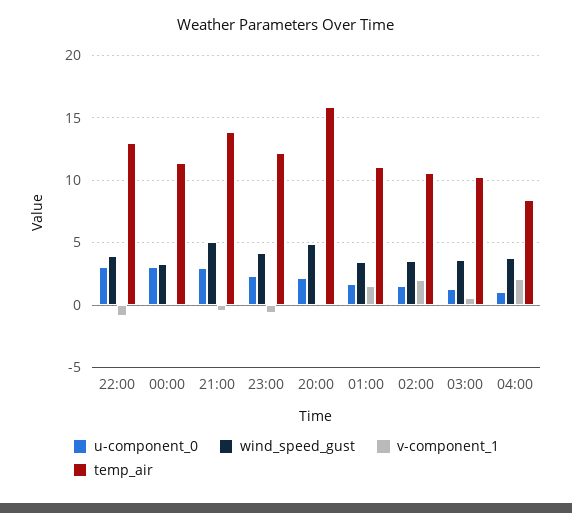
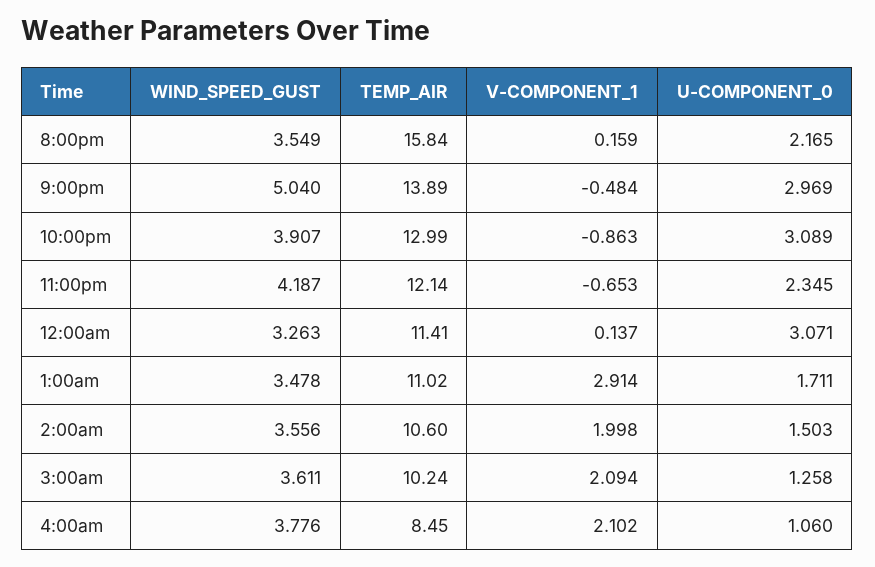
  {
    "u-component_0": {
      "22:00": 3.089,
      "00:00": 3.071,
      "21:00": 2.969,
      "23:00": 2.345,
      "20:00": 2.165,
      "01:00": 1.711,
      "02:00": 1.503,
      "03:00": 1.258,
      "04:00": 1.06
    },
    "wind_speed_gust": {
      "22:00": 3.907,
      "00:00": 3.263,
      "21:00": 5.04,
      "23:00": 4.187,
-     "20:00": 5,
+     "20:00": 3.549,
      "01:00": 3.478,
      "02:00": 3.556,
      "03:00": 3.611,
      "04:00": 3.776
    },
    "v-component_1": {
      "22:00": -0.863,
      "00:00": 0.137,
      "21:00": -0.484,
      "23:00": -0.653,
      "20:00": 0.159,
-     "01:00": 1.5,
+     "01:00": 2.914,
      "02:00": 1.998,
-     "03:00": 0.5,
+     "03:00": 2.094,
      "04:00": 2.102
    },
    "temp_air": {
      "22:00": 12.99,
      "00:00": 11.41,
      "21:00": 13.89,
      "23:00": 12.14,
      "20:00": 15.84,
      "01:00": 11.02,
      "02:00": 10.6,
      "03:00": 10.24,
      "04:00": 8.45
    }
  }

